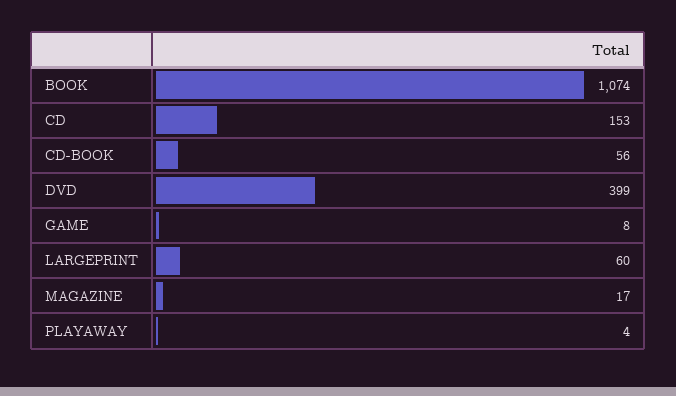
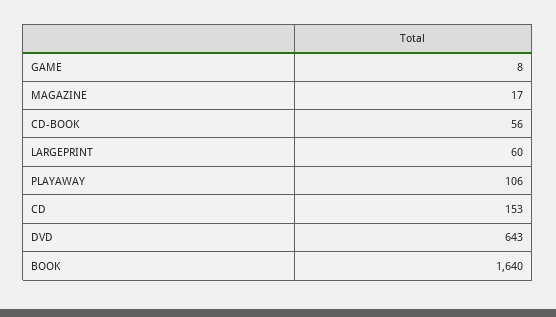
  {
-   "BOOK": 1074,
+   "BOOK": 1640,
    "CD": 153,
    "CD-BOOK": 56,
-   "DVD": 399,
+   "DVD": 643,
    "GAME": 8,
    "LARGEPRINT": 60,
    "MAGAZINE": 17,
-   "PLAYAWAY": 4
+   "PLAYAWAY": 106
  }

